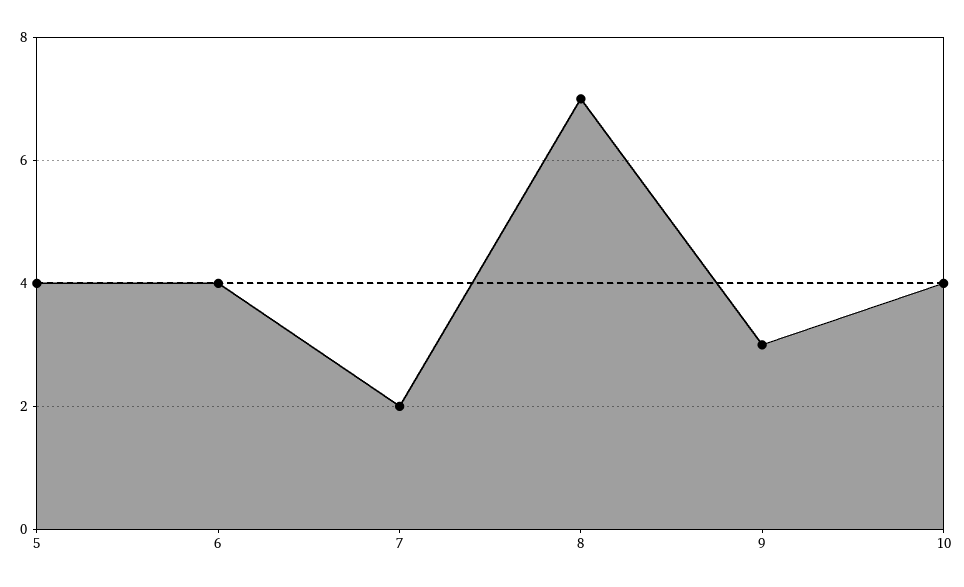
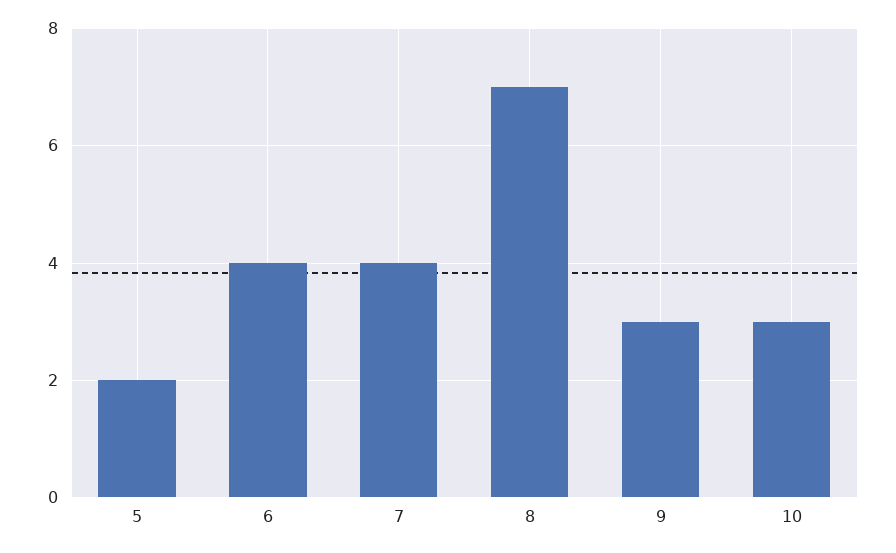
  {
-   "5": 4,
+   "5": 2,
    "6": 4,
-   "7": 2,
+   "7": 4,
    "8": 7,
    "9": 3,
-   "10": 4
+   "10": 3
  }

